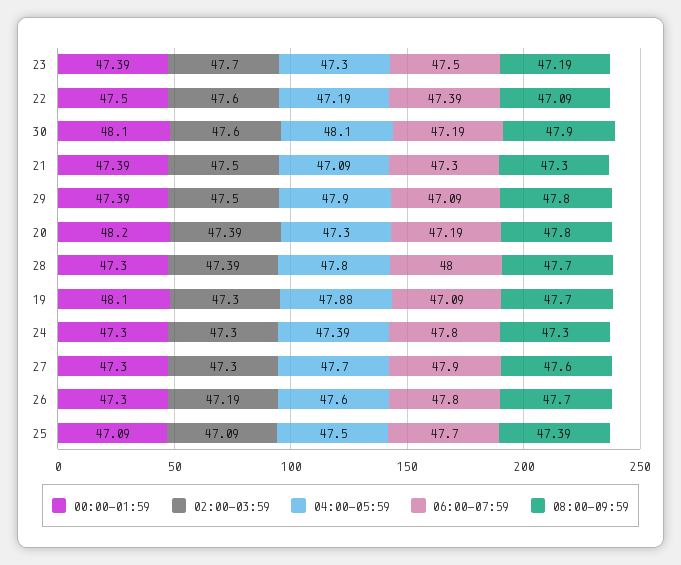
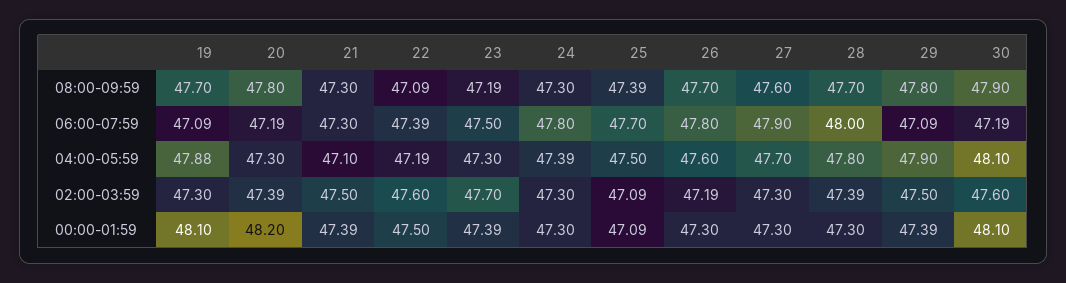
  {
    "00:00-01:59": {
      "23": 47.39,
      "22": 47.5,
      "30": 48.1,
      "21": 47.39,
      "29": 47.39,
      "20": 48.2,
      "28": 47.3,
      "19": 48.1,
      "24": 47.3,
      "27": 47.3,
      "26": 47.3,
      "25": 47.09
    },
    "02:00-03:59": {
      "23": 47.7,
      "22": 47.6,
      "30": 47.6,
      "21": 47.5,
      "29": 47.5,
      "20": 47.39,
      "28": 47.39,
      "19": 47.3,
      "24": 47.3,
      "27": 47.3,
      "26": 47.19,
      "25": 47.09
    },
    "04:00-05:59": {
      "23": 47.3,
      "22": 47.19,
      "30": 48.1,
-     "21": 47.09,
+     "21": 47.1,
      "29": 47.9,
      "20": 47.3,
      "28": 47.8,
      "19": 47.88,
      "24": 47.39,
      "27": 47.7,
      "26": 47.6,
      "25": 47.5
    },
    "06:00-07:59": {
      "23": 47.5,
      "22": 47.39,
      "30": 47.19,
      "21": 47.3,
      "29": 47.09,
      "20": 47.19,
      "28": 48,
      "19": 47.09,
      "24": 47.8,
      "27": 47.9,
      "26": 47.8,
      "25": 47.7
    },
    "08:00-09:59": {
      "23": 47.19,
      "22": 47.09,
      "30": 47.9,
      "21": 47.3,
      "29": 47.8,
      "20": 47.8,
      "28": 47.7,
      "19": 47.7,
      "24": 47.3,
      "27": 47.6,
      "26": 47.7,
      "25": 47.39
    }
  }

